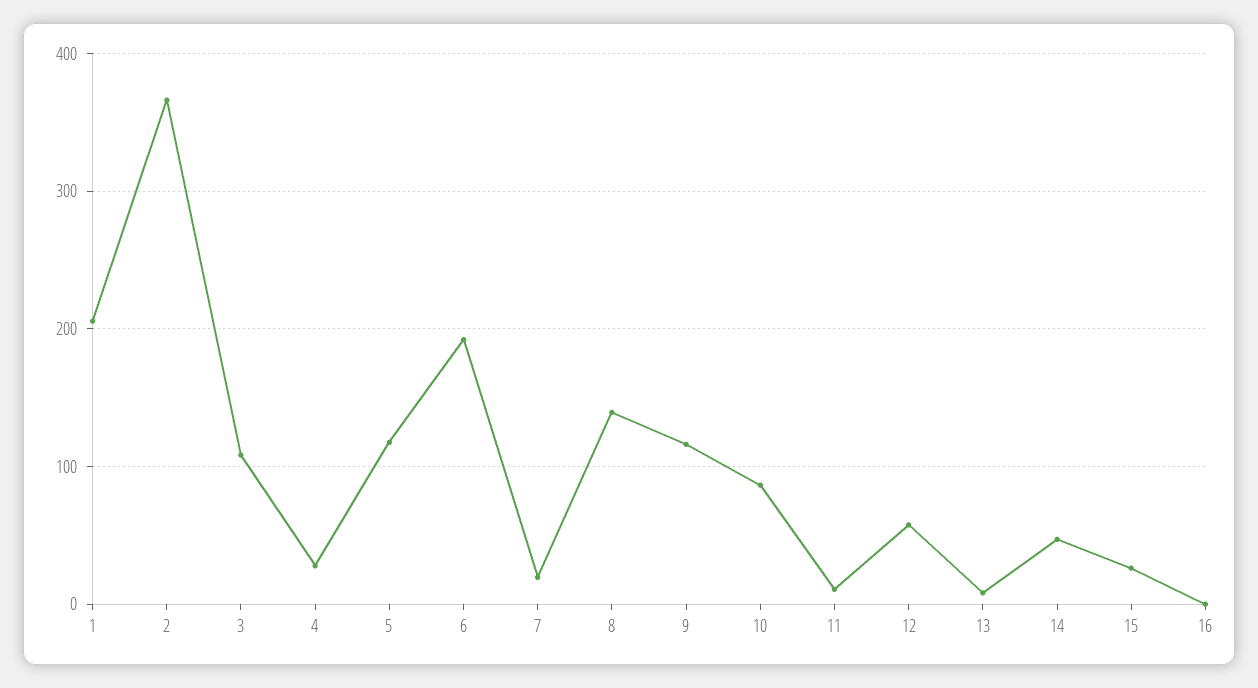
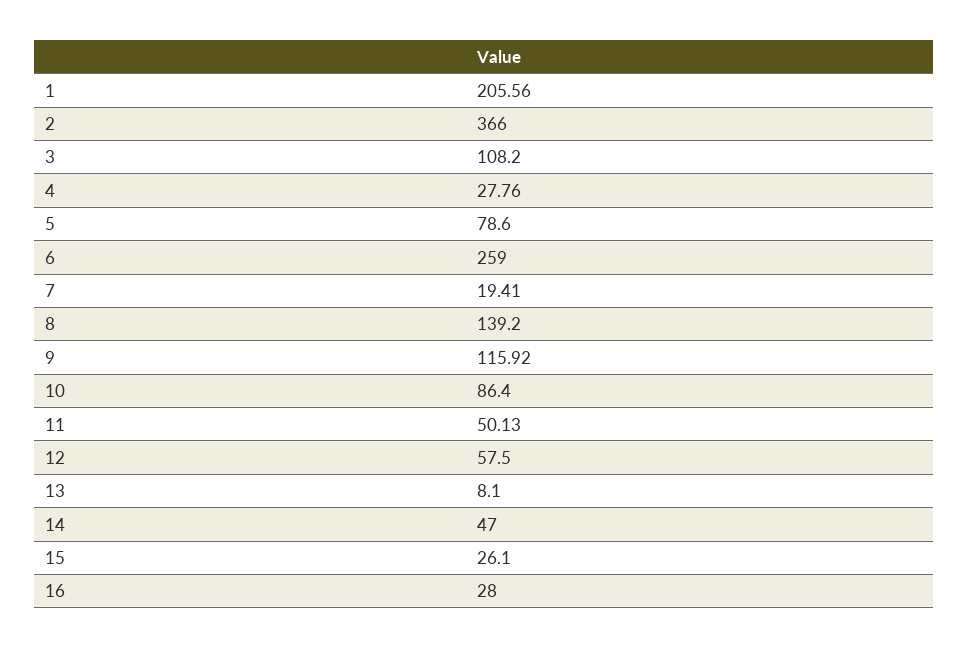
  {
    "1": 205.56,
    "2": 366,
    "3": 108.2,
    "4": 27.76,
-   "5": 120,
+   "5": 78.6,
-   "6": 190,
+   "6": 259,
    "7": 19.41,
    "8": 139.2,
    "9": 115.92,
    "10": 86.4,
-   "11": 10,
+   "11": 50.13,
    "12": 57.5,
    "13": 8.1,
    "14": 47,
    "15": 26.1,
-   "16": 0
+   "16": 28
  }

